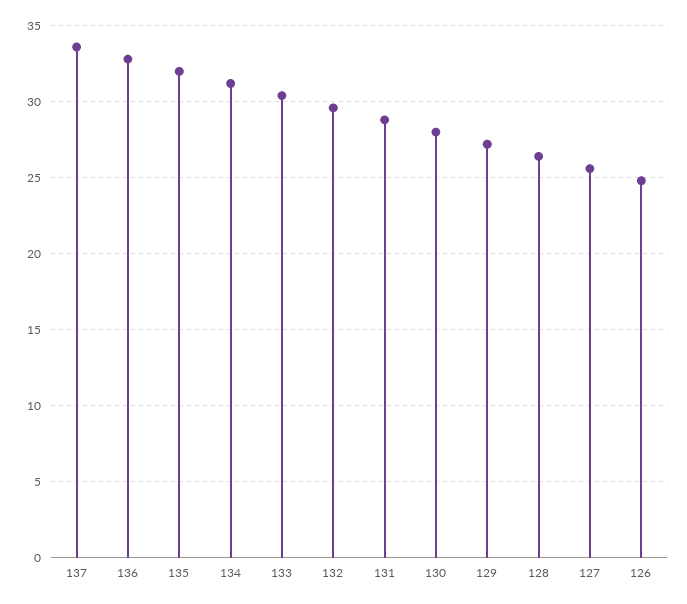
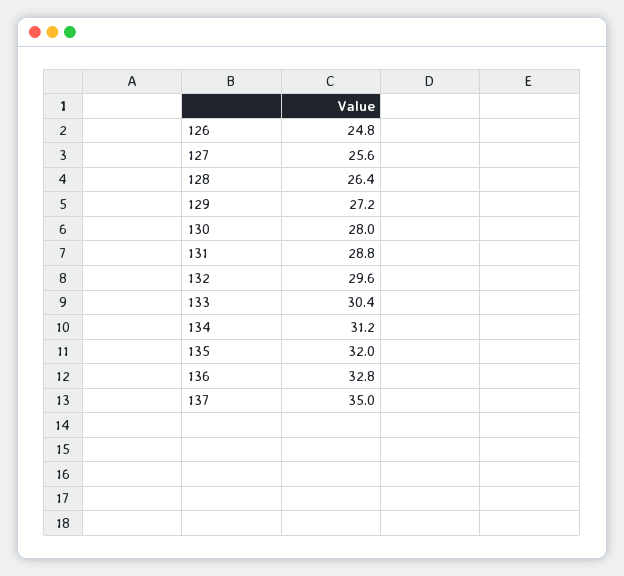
  {
-   "137": 33.5,
+   "137": 35,
    "136": 32.8,
    "135": 32,
    "134": 31.2,
    "133": 30.4,
    "132": 29.6,
    "131": 28.8,
    "130": 28,
    "129": 27.2,
    "128": 26.4,
    "127": 25.6,
    "126": 24.8
  }

